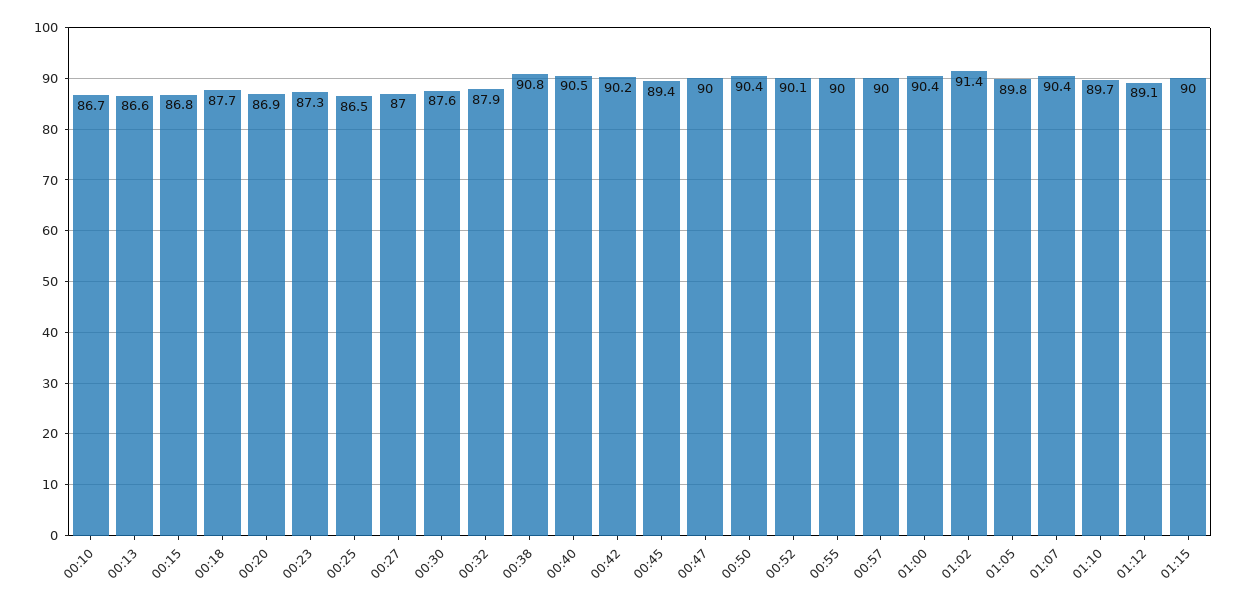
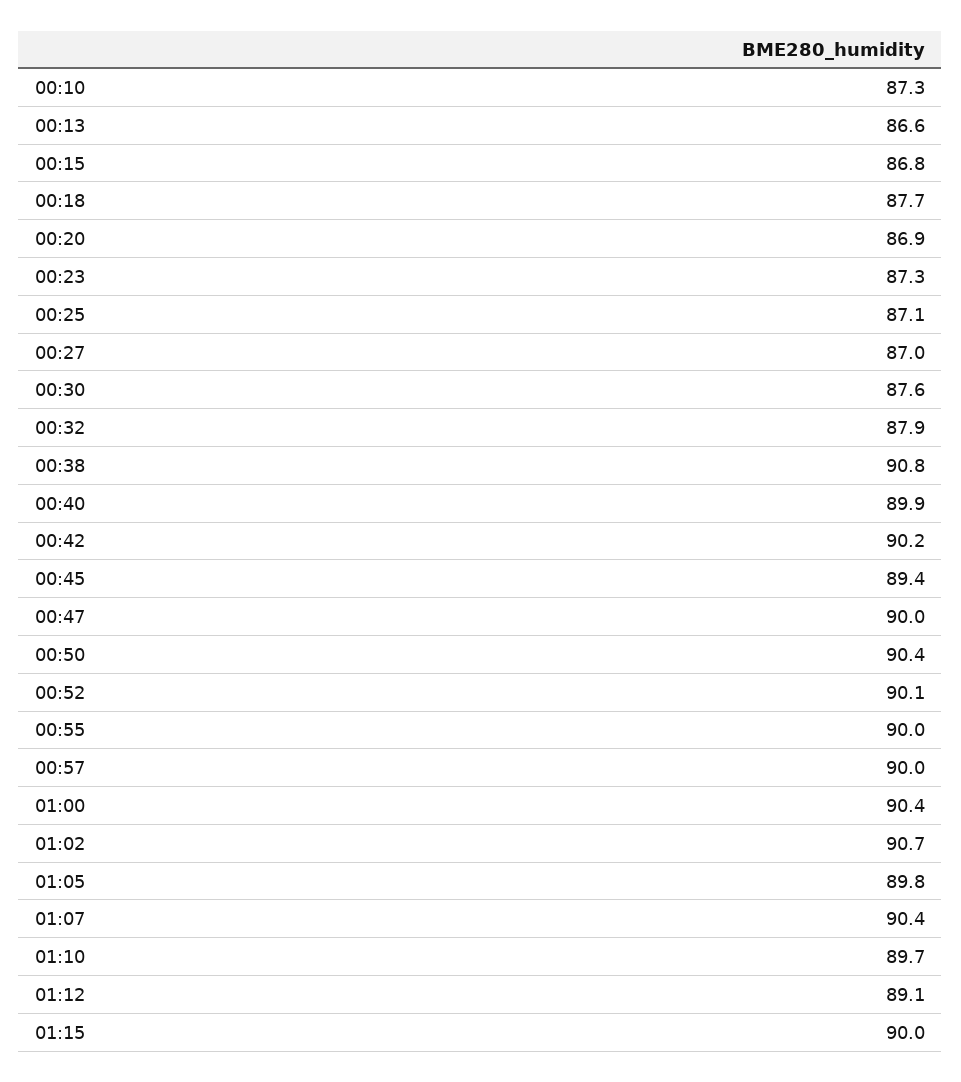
  {
-   "00:10": 86.7,
+   "00:10": 87.3,
    "00:13": 86.6,
    "00:15": 86.8,
    "00:18": 87.7,
    "00:20": 86.9,
    "00:23": 87.3,
-   "00:25": 86.5,
+   "00:25": 87.1,
    "00:27": 87,
    "00:30": 87.6,
    "00:32": 87.9,
    "00:38": 90.8,
-   "00:40": 90.5,
+   "00:40": 89.9,
    "00:42": 90.2,
    "00:45": 89.4,
    "00:47": 90,
    "00:50": 90.4,
    "00:52": 90.1,
    "00:55": 90,
    "00:57": 90,
    "01:00": 90.4,
-   "01:02": 91.4,
+   "01:02": 90.7,
    "01:05": 89.8,
    "01:07": 90.4,
    "01:10": 89.7,
    "01:12": 89.1,
    "01:15": 90
  }

